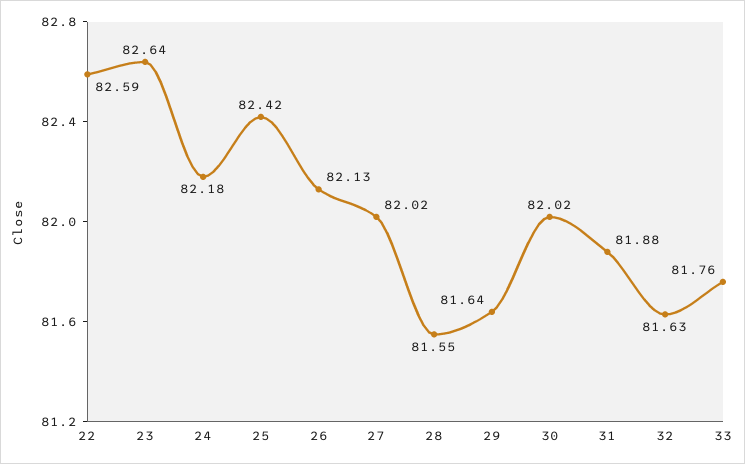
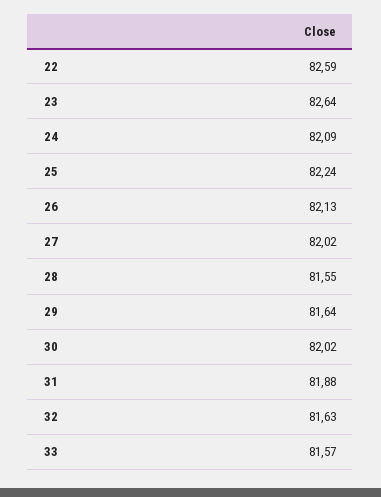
  {
    "22": 82.59,
    "23": 82.64,
-   "24": 82.18,
+   "24": 82.09,
-   "25": 82.42,
+   "25": 82.24,
    "26": 82.13,
    "27": 82.02,
    "28": 81.55,
    "29": 81.64,
    "30": 82.02,
    "31": 81.88,
    "32": 81.63,
-   "33": 81.76
+   "33": 81.57
  }

